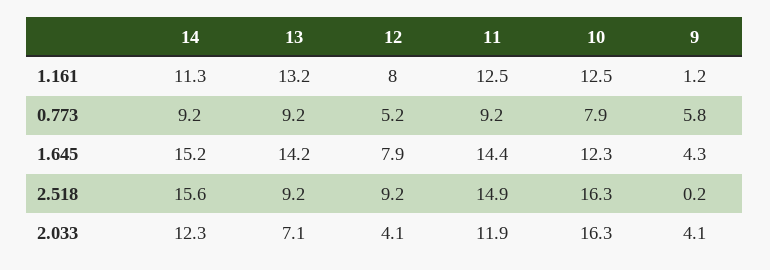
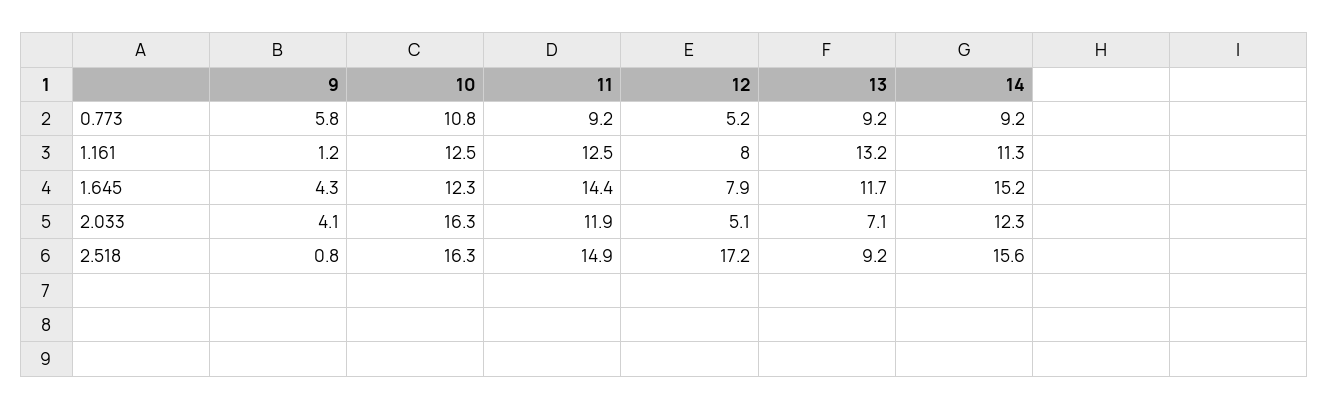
  {
    "14": {
      "1.161": 11.3,
      "0.773": 9.2,
      "1.645": 15.2,
      "2.518": 15.6,
      "2.033": 12.3
    },
    "13": {
      "1.161": 13.2,
      "0.773": 9.2,
-     "1.645": 14.2,
+     "1.645": 11.7,
      "2.518": 9.2,
      "2.033": 7.1
    },
    "12": {
      "1.161": 8,
      "0.773": 5.2,
      "1.645": 7.9,
-     "2.518": 9.2,
+     "2.518": 17.2,
-     "2.033": 4.1
+     "2.033": 5.1
    },
    "11": {
      "1.161": 12.5,
      "0.773": 9.2,
      "1.645": 14.4,
      "2.518": 14.9,
      "2.033": 11.9
    },
    "10": {
      "1.161": 12.5,
-     "0.773": 7.9,
+     "0.773": 10.8,
      "1.645": 12.3,
      "2.518": 16.3,
      "2.033": 16.3
    },
    "9": {
      "1.161": 1.2,
      "0.773": 5.8,
      "1.645": 4.3,
-     "2.518": 0.2,
+     "2.518": 0.8,
      "2.033": 4.1
    }
  }

